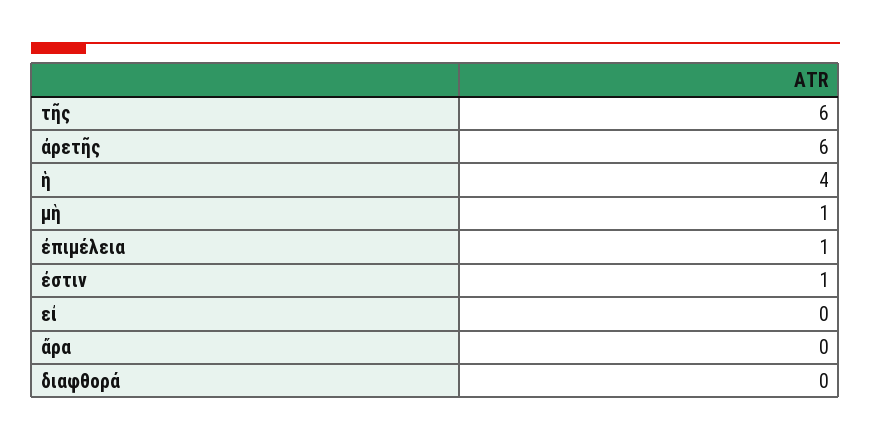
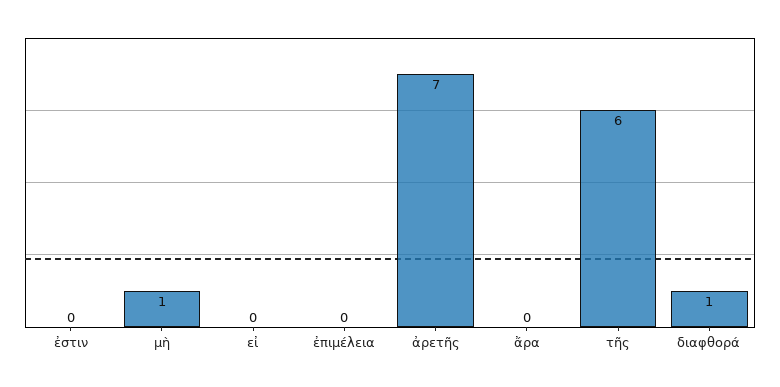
  {
    "τῆς": 6,
-   "ἀρετῆς": 6,
+   "ἀρετῆς": 7,
-   "ἡ": 4,
    "μὴ": 1,
-   "ἐπιμέλεια": 1,
+   "ἐπιμέλεια": 0,
-   "ἐστιν": 1,
+   "ἐστιν": 0,
    "εἰ": 0,
    "ἄρα": 0,
-   "διαφθορά": 0
+   "διαφθορά": 1
  }

